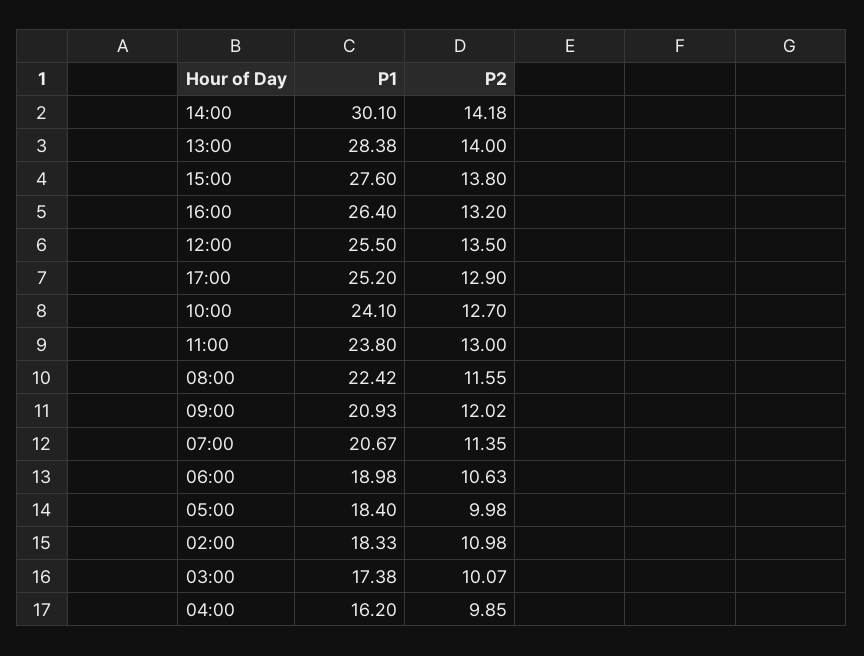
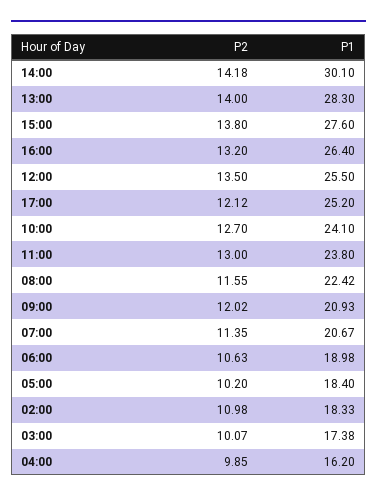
  {
    "P1": {
      "14:00": 30.1,
-     "13:00": 28.38,
+     "13:00": 28.3,
      "15:00": 27.6,
      "16:00": 26.4,
      "12:00": 25.5,
      "17:00": 25.2,
      "10:00": 24.1,
      "11:00": 23.8,
      "08:00": 22.42,
      "09:00": 20.93,
      "07:00": 20.67,
      "06:00": 18.98,
      "05:00": 18.4,
      "02:00": 18.33,
      "03:00": 17.38,
      "04:00": 16.2
    },
    "P2": {
      "14:00": 14.18,
      "13:00": 14,
      "15:00": 13.8,
      "16:00": 13.2,
      "12:00": 13.5,
-     "17:00": 12.9,
+     "17:00": 12.12,
      "10:00": 12.7,
      "11:00": 13,
      "08:00": 11.55,
      "09:00": 12.02,
      "07:00": 11.35,
      "06:00": 10.63,
-     "05:00": 9.98,
+     "05:00": 10.2,
      "02:00": 10.98,
      "03:00": 10.07,
      "04:00": 9.85
    }
  }

